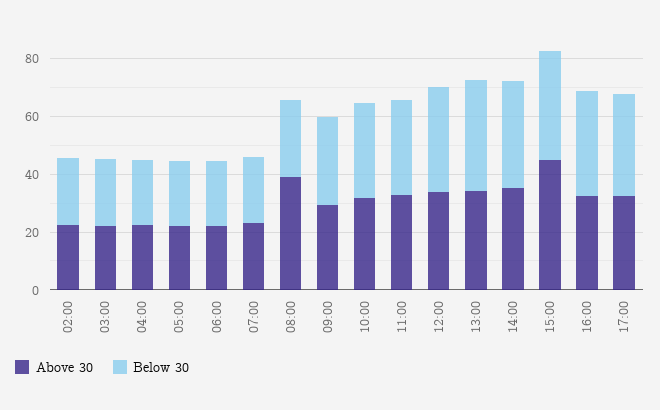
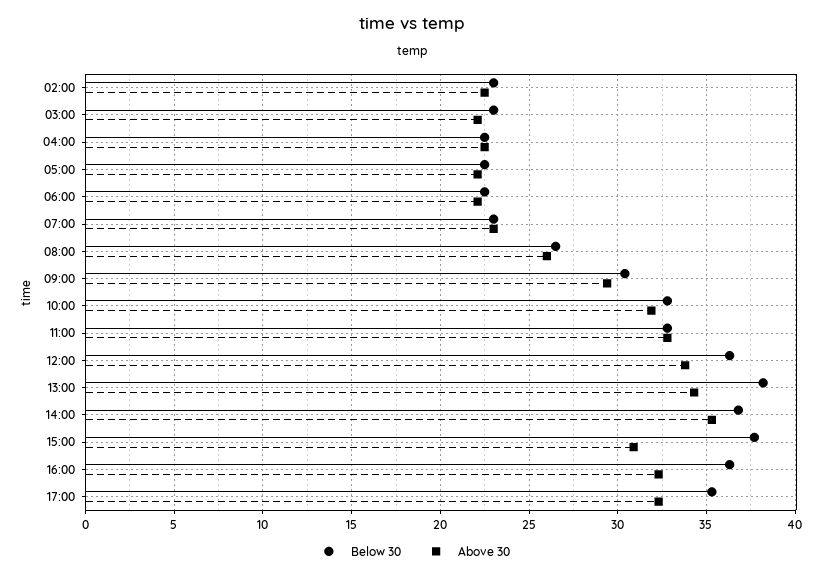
  {
    "Above 30": {
      "02:00": 22.5,
      "03:00": 22,
      "04:00": 22.5,
      "05:00": 22,
      "06:00": 22,
      "07:00": 23,
-     "08:00": 40,
+     "08:00": 26,
      "09:00": 29.5,
      "10:00": 32,
      "11:00": 33,
      "12:00": 34,
      "13:00": 34.5,
      "14:00": 35.5,
-     "15:00": 45,
+     "15:00": 31,
      "16:00": 32.5,
      "17:00": 32.5
    },
    "Below 30": {
      "02:00": 23,
      "03:00": 23,
      "04:00": 22.5,
      "05:00": 22.5,
      "06:00": 22.5,
      "07:00": 23,
      "08:00": 26.5,
      "09:00": 30.5,
      "10:00": 33,
      "11:00": 33,
      "12:00": 36.5,
      "13:00": 38,
      "14:00": 37,
      "15:00": 37.5,
      "16:00": 36.5,
      "17:00": 35.5
    }
  }

